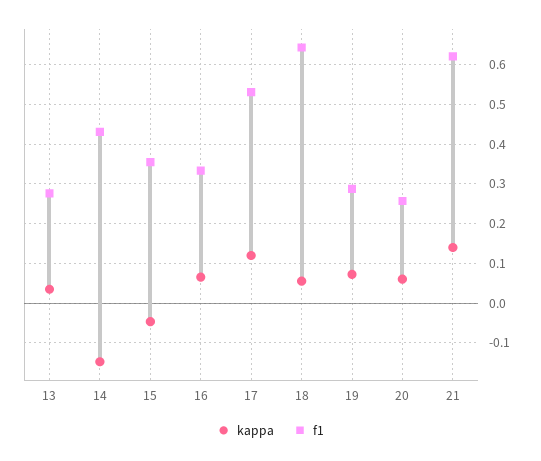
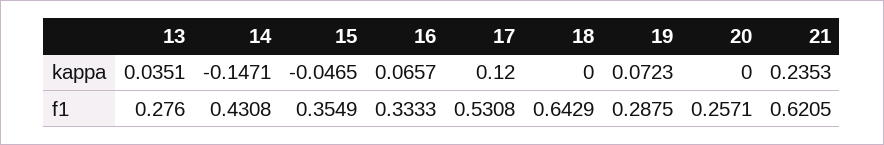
  {
    "kappa": {
      "13": 0.0351,
      "14": -0.1471,
      "15": -0.0465,
      "16": 0.0657,
      "17": 0.12,
-     "18": 0.06,
+     "18": 0,
      "19": 0.0723,
-     "20": 0.06,
+     "20": 0,
-     "21": 0.14
+     "21": 0.2353
    },
    "f1": {
      "13": 0.276,
      "14": 0.4308,
      "15": 0.3549,
      "16": 0.3333,
      "17": 0.5308,
      "18": 0.6429,
      "19": 0.2875,
      "20": 0.2571,
      "21": 0.6205
    }
  }

